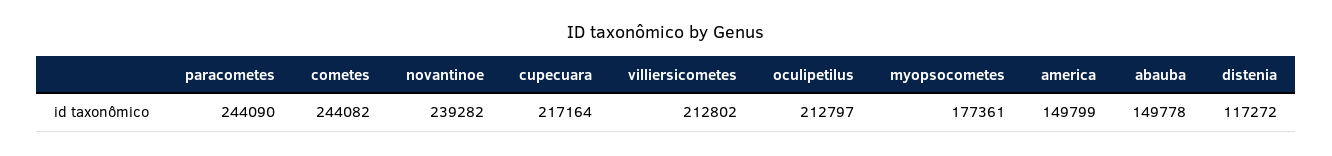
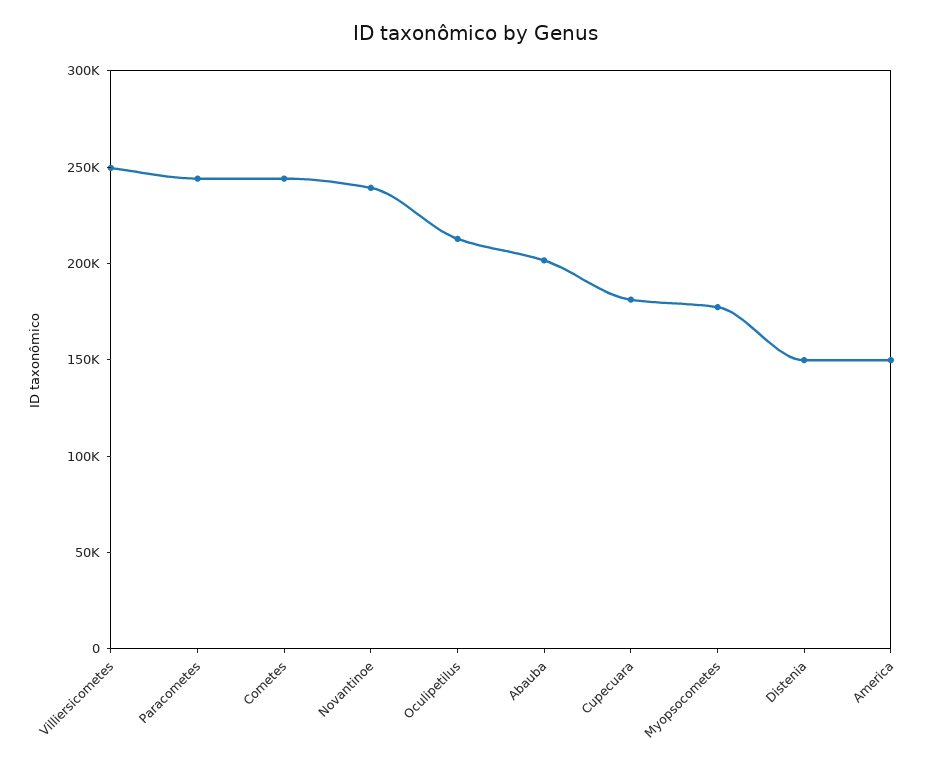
  {
    "paracometes": 244090,
    "cometes": 244082,
    "novantinoe": 239282,
-   "cupecuara": 217164,
+   "cupecuara": 180000,
-   "villiersicometes": 212802,
+   "villiersicometes": 250000,
    "oculipetilus": 212797,
    "myopsocometes": 177361,
    "america": 149799,
-   "abauba": 149778,
+   "abauba": 200000,
-   "distenia": 117272
+   "distenia": 150000
  }

